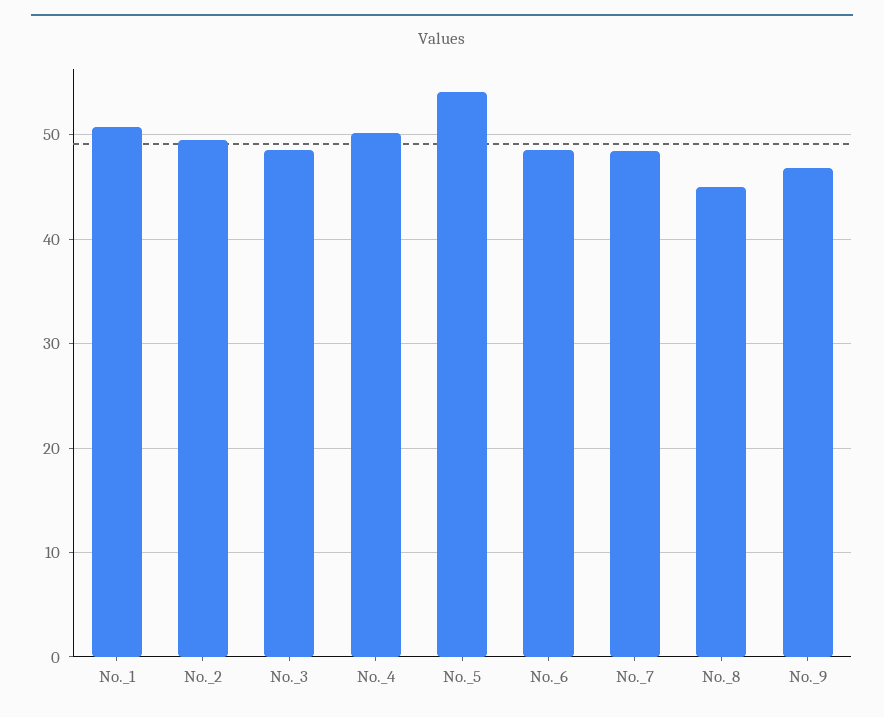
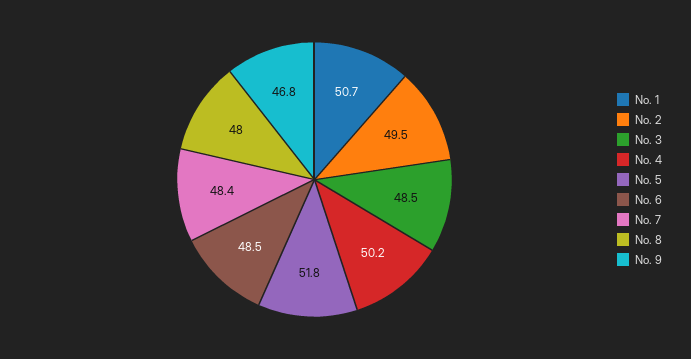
  {
    "No._1": 50.7,
    "No._2": 49.5,
    "No._3": 48.5,
    "No._4": 50.2,
-   "No._5": 54,
+   "No._5": 51.8,
    "No._6": 48.5,
    "No._7": 48.4,
-   "No._8": 45,
+   "No._8": 48,
    "No._9": 46.8
  }

